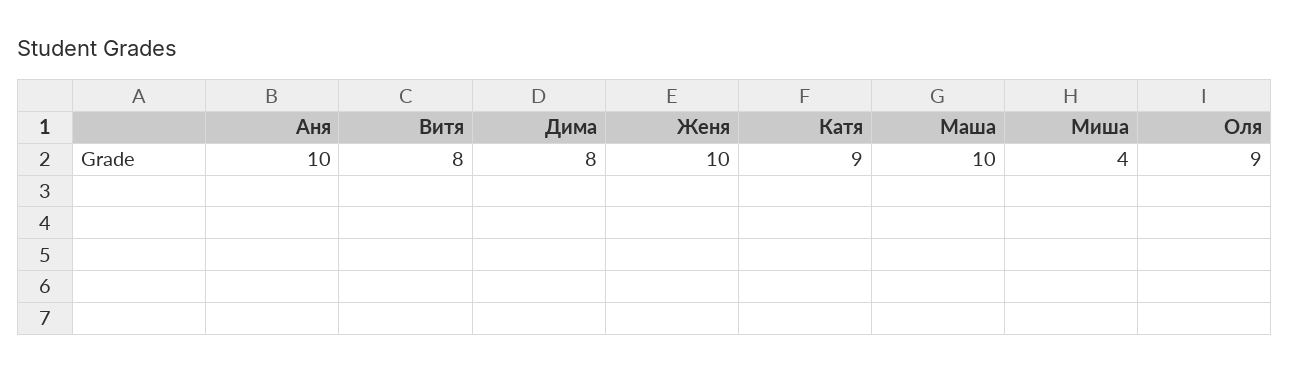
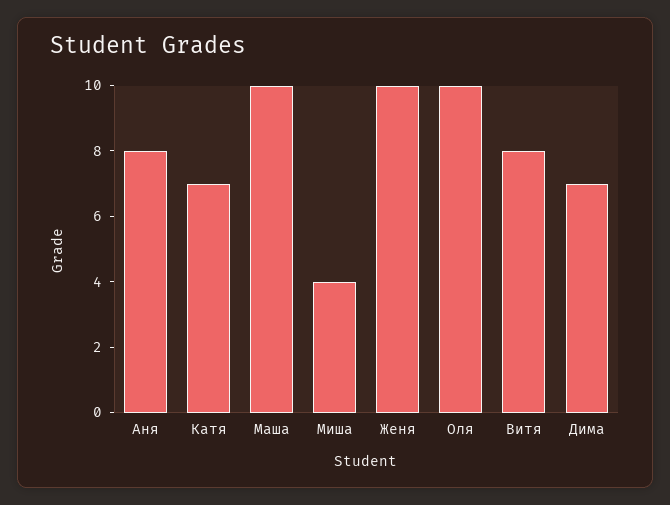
  {
-   "Аня": 10,
+   "Аня": 8,
    "Витя": 8,
-   "Дима": 8,
+   "Дима": 7,
    "Женя": 10,
-   "Катя": 9,
+   "Катя": 7,
    "Маша": 10,
    "Миша": 4,
-   "Оля": 9
+   "Оля": 10
  }

